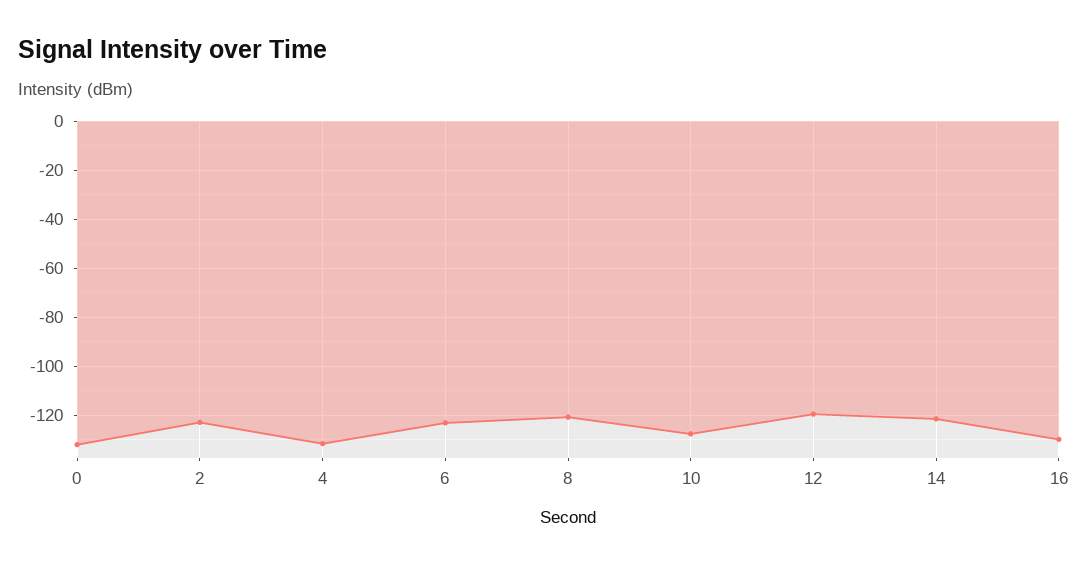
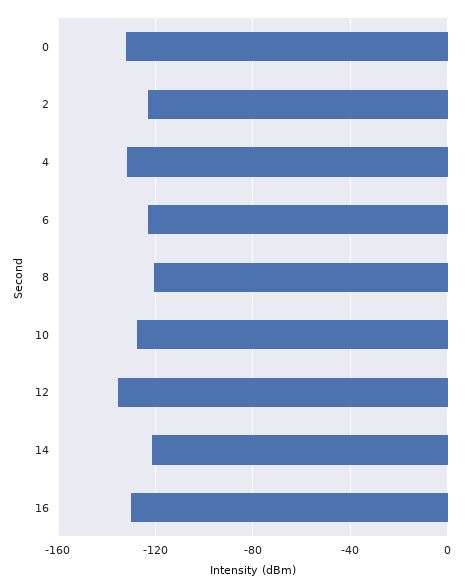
  {
    "0": -132.5,
    "2": -122.5,
    "4": -132.5,
    "6": -122.5,
    "8": -120,
    "10": -127.5,
-   "12": -120,
+   "12": -135,
    "14": -122.5,
    "16": -130
  }

